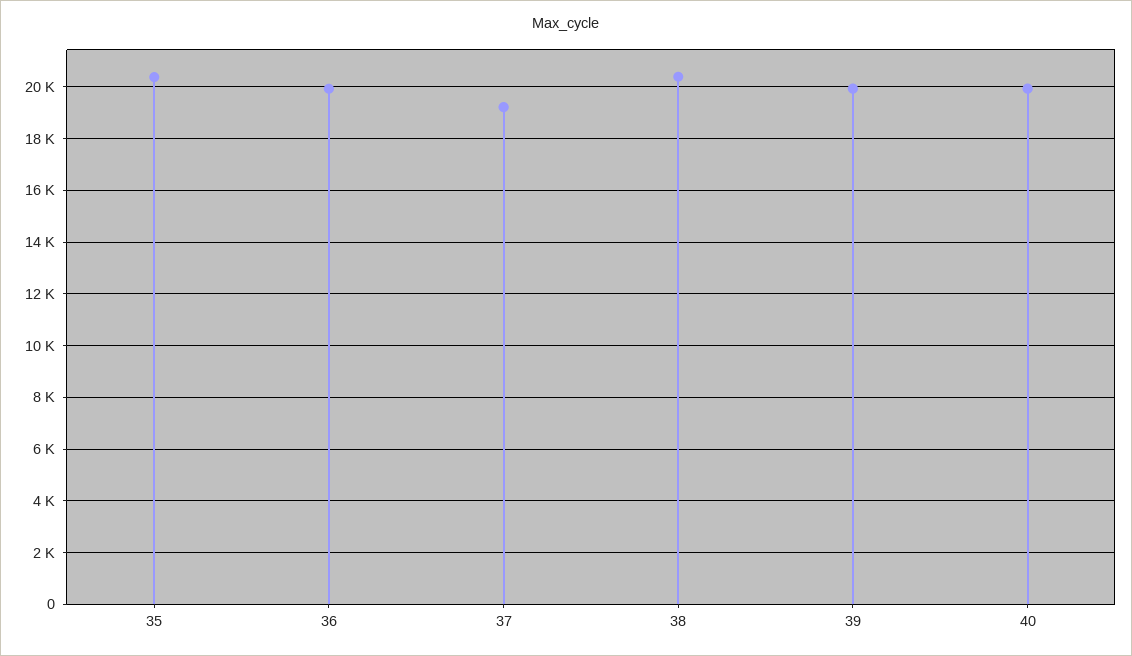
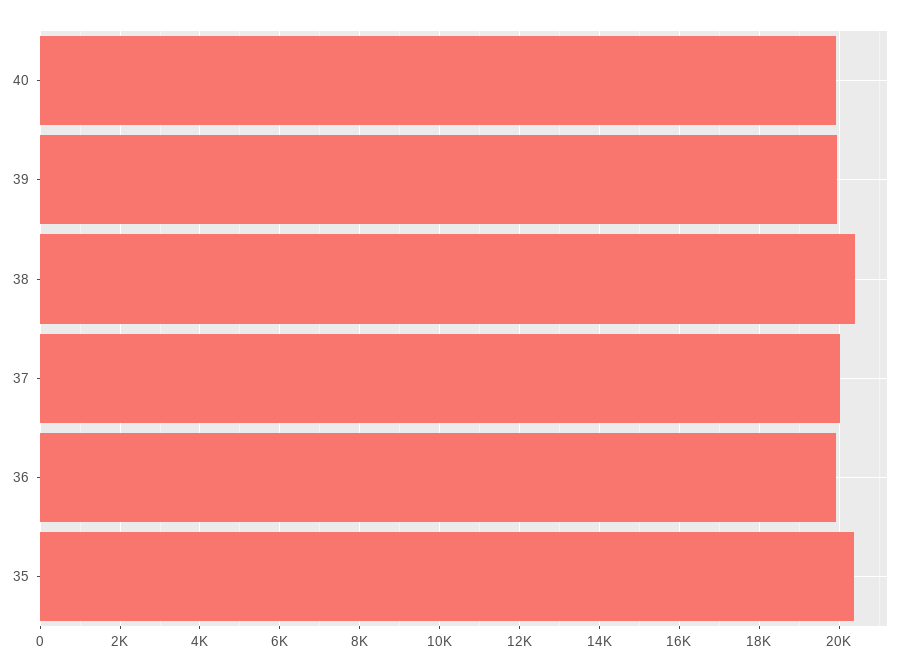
  {
    "35": 20400,
    "36": 20000,
-   "37": 19250,
+   "37": 20000,
    "38": 20400,
    "39": 20000,
    "40": 20000
  }

